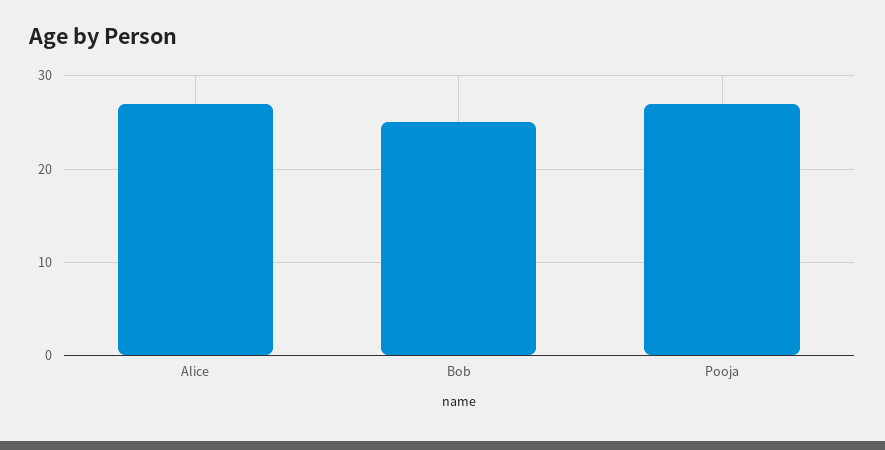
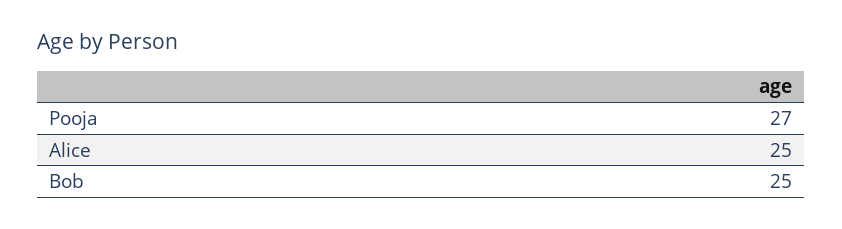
  {
-   "Alice": 27,
+   "Alice": 25,
    "Bob": 25,
    "Pooja": 27
  }

